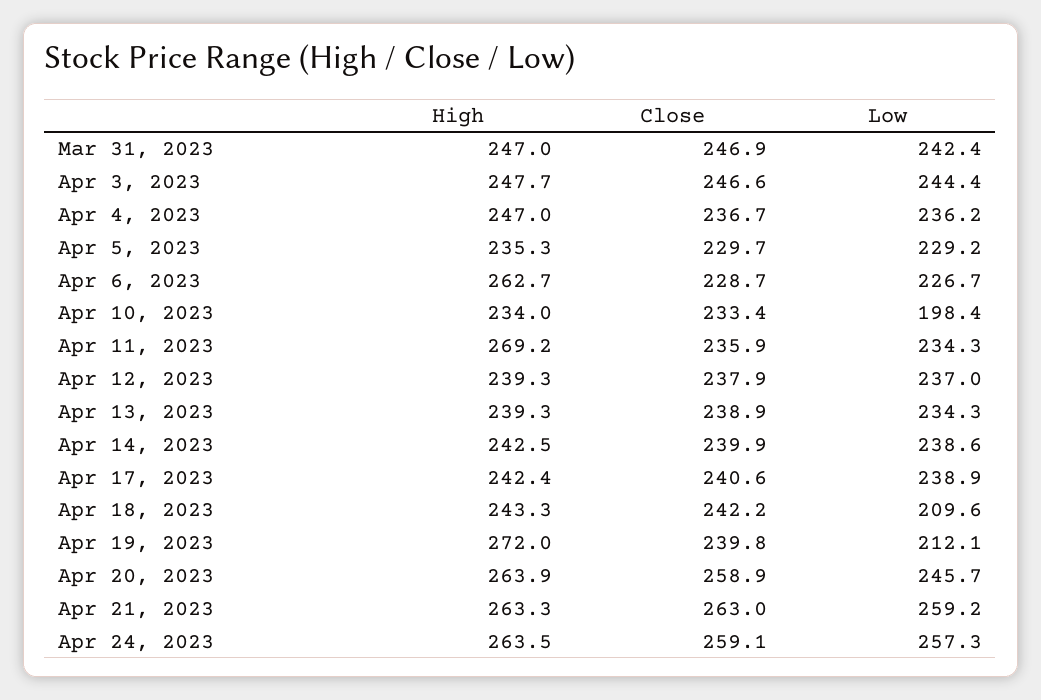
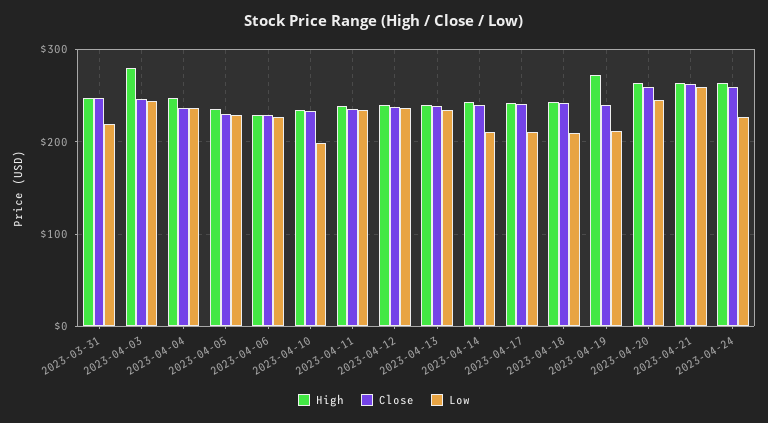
  {
    "High": {
      "Mar 31, 2023": 247,
-     "Apr 3, 2023": 247.7,
+     "Apr 3, 2023": 280,
      "Apr 4, 2023": 247,
      "Apr 5, 2023": 235.3,
-     "Apr 6, 2023": 262.7,
+     "Apr 6, 2023": 230,
      "Apr 10, 2023": 234,
-     "Apr 11, 2023": 269.2,
+     "Apr 11, 2023": 240,
      "Apr 12, 2023": 239.3,
      "Apr 13, 2023": 239.3,
      "Apr 14, 2023": 242.5,
      "Apr 17, 2023": 242.4,
      "Apr 18, 2023": 243.3,
      "Apr 19, 2023": 272,
      "Apr 20, 2023": 263.9,
      "Apr 21, 2023": 263.3,
      "Apr 24, 2023": 263.5
    },
    "Close": {
      "Mar 31, 2023": 246.9,
      "Apr 3, 2023": 246.6,
      "Apr 4, 2023": 236.7,
      "Apr 5, 2023": 229.7,
      "Apr 6, 2023": 228.7,
      "Apr 10, 2023": 233.4,
      "Apr 11, 2023": 235.9,
      "Apr 12, 2023": 237.9,
      "Apr 13, 2023": 238.9,
      "Apr 14, 2023": 239.9,
      "Apr 17, 2023": 240.6,
      "Apr 18, 2023": 242.2,
      "Apr 19, 2023": 239.8,
      "Apr 20, 2023": 258.9,
      "Apr 21, 2023": 263,
      "Apr 24, 2023": 259.1
    },
    "Low": {
-     "Mar 31, 2023": 242.4,
+     "Mar 31, 2023": 220,
      "Apr 3, 2023": 244.4,
      "Apr 4, 2023": 236.2,
      "Apr 5, 2023": 229.2,
      "Apr 6, 2023": 226.7,
      "Apr 10, 2023": 198.4,
      "Apr 11, 2023": 234.3,
      "Apr 12, 2023": 237,
      "Apr 13, 2023": 234.3,
-     "Apr 14, 2023": 238.6,
+     "Apr 14, 2023": 210,
-     "Apr 17, 2023": 238.9,
+     "Apr 17, 2023": 210,
      "Apr 18, 2023": 209.6,
      "Apr 19, 2023": 212.1,
      "Apr 20, 2023": 245.7,
      "Apr 21, 2023": 259.2,
-     "Apr 24, 2023": 257.3
+     "Apr 24, 2023": 230
    }
  }

